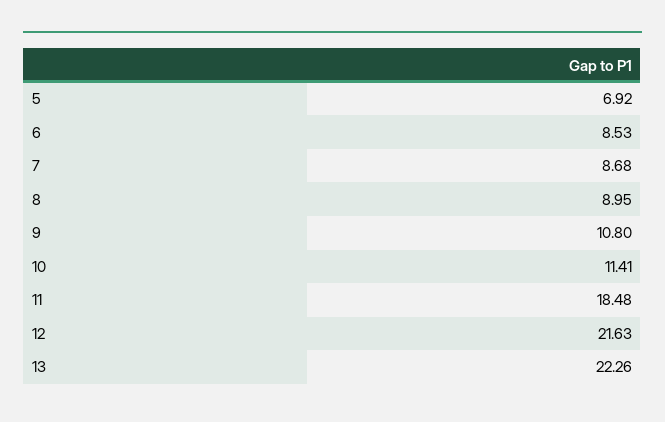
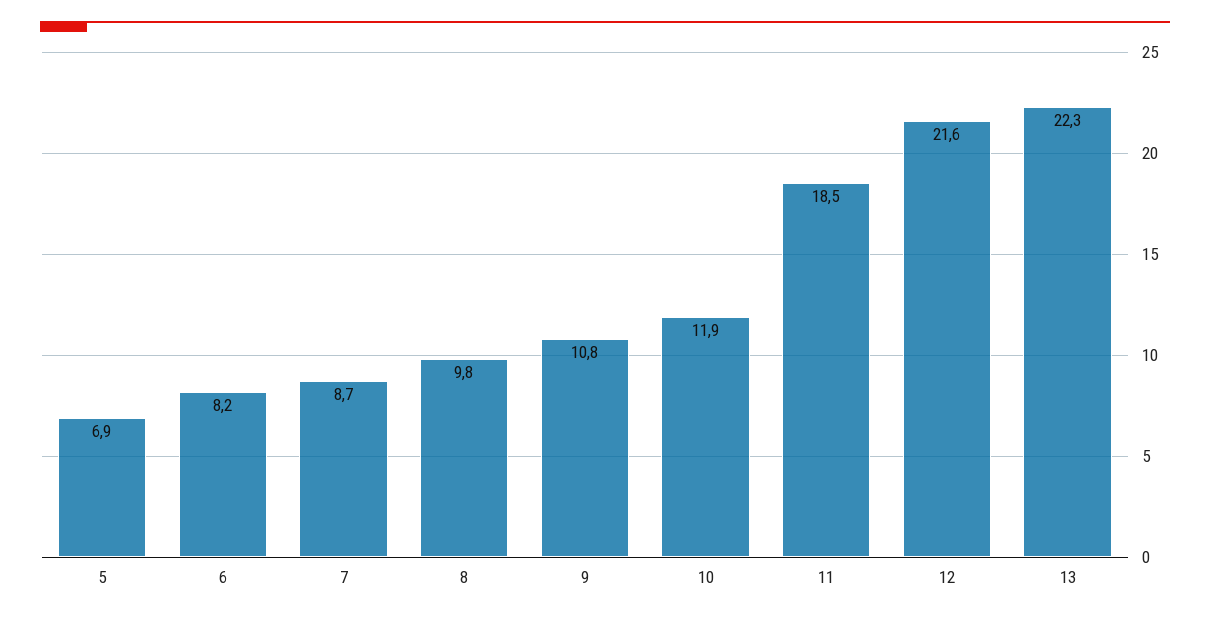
  {
    "5": 6.92,
-   "6": 8.53,
+   "6": 8.2,
    "7": 8.68,
-   "8": 8.95,
+   "8": 9.8,
    "9": 10.8,
-   "10": 11.41,
+   "10": 11.9,
    "11": 18.48,
    "12": 21.63,
    "13": 22.26
  }

